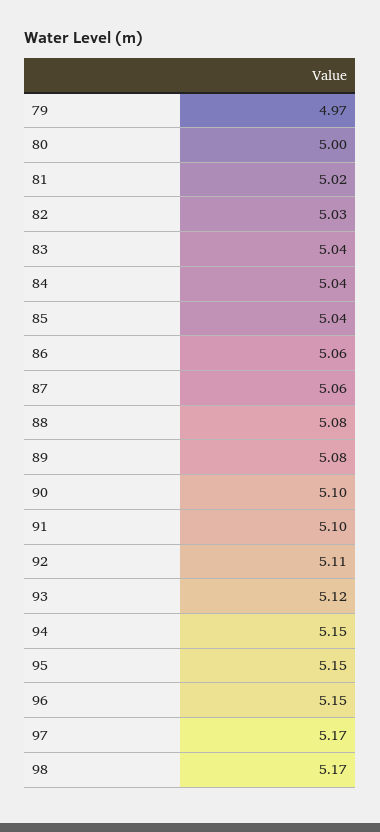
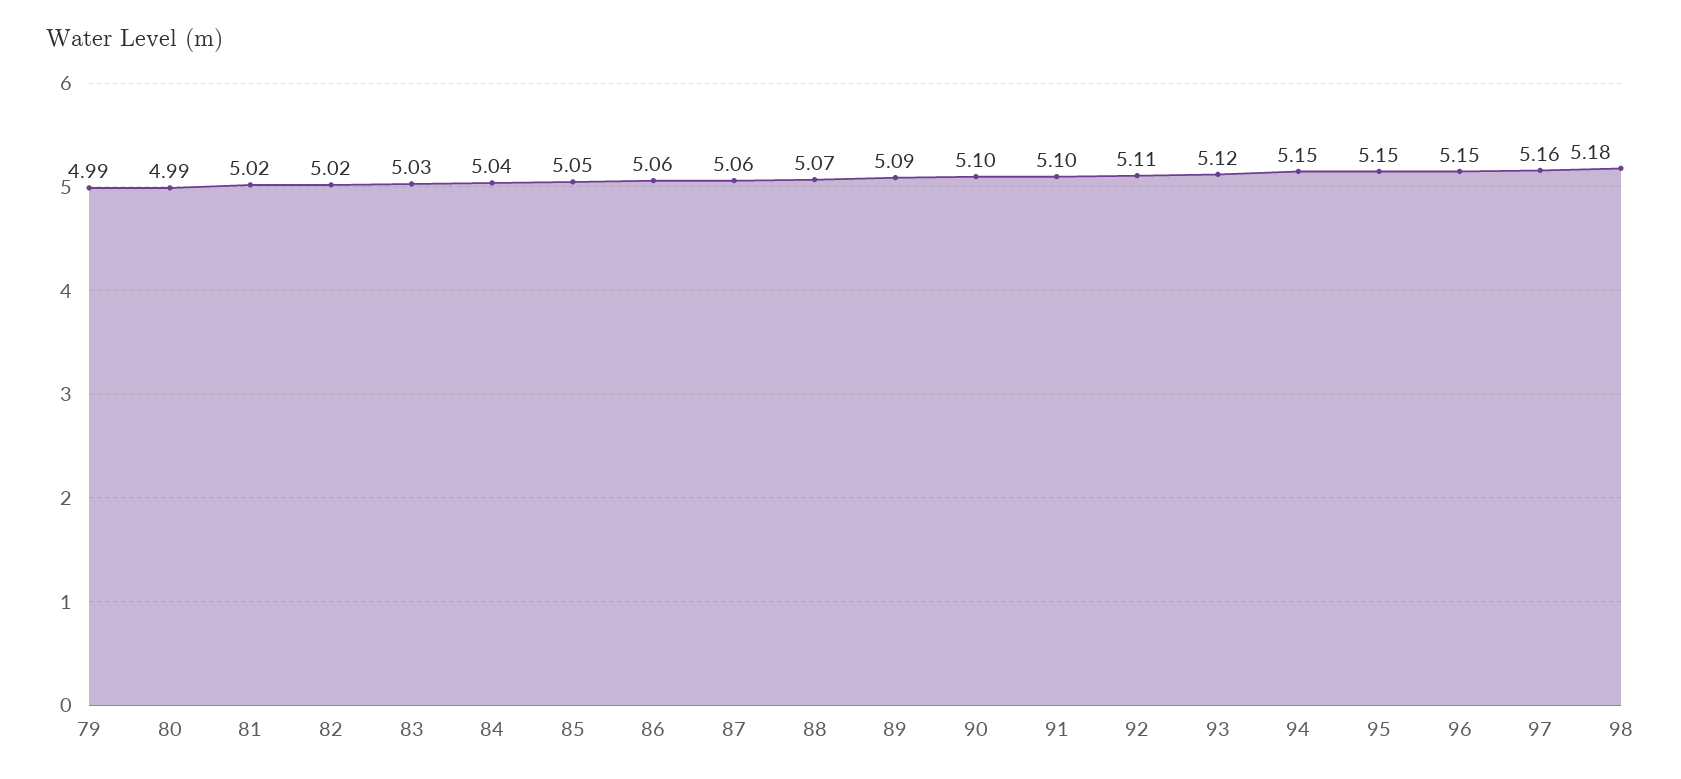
  {
-   "79": 4.97,
+   "79": 4.99,
-   "80": 5,
+   "80": 4.99,
    "81": 5.02,
-   "82": 5.03,
+   "82": 5.02,
-   "83": 5.04,
+   "83": 5.03,
    "84": 5.04,
-   "85": 5.04,
+   "85": 5.05,
    "86": 5.06,
    "87": 5.06,
-   "88": 5.08,
+   "88": 5.07,
-   "89": 5.08,
+   "89": 5.09,
    "90": 5.1,
    "91": 5.1,
    "92": 5.11,
    "93": 5.12,
    "94": 5.15,
    "95": 5.15,
    "96": 5.15,
-   "97": 5.17,
+   "97": 5.16,
-   "98": 5.17
+   "98": 5.18
  }

